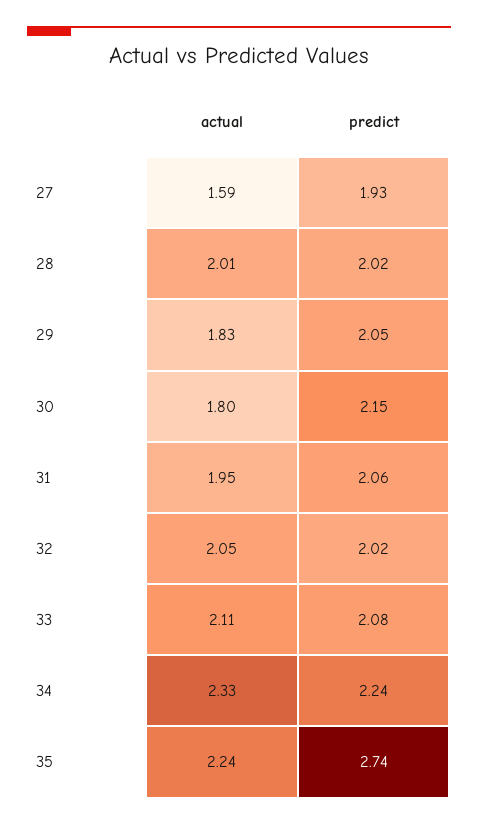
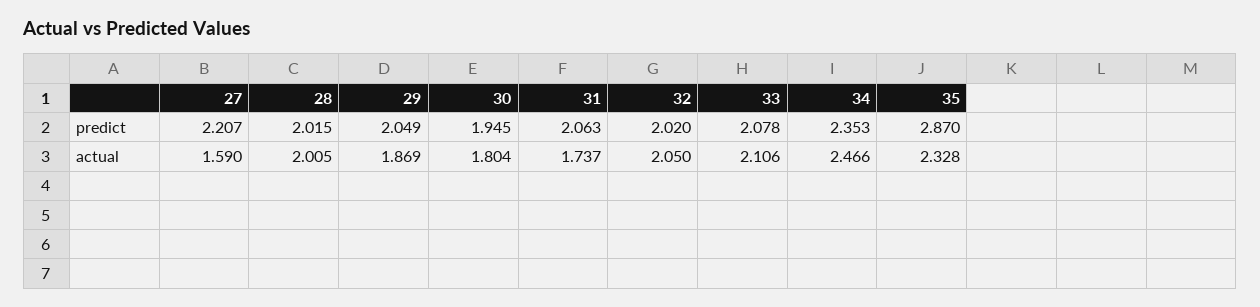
  {
    "actual": {
      "27": 1.59,
      "28": 2.005,
-     "29": 1.83,
+     "29": 1.869,
      "30": 1.804,
-     "31": 1.95,
+     "31": 1.737,
      "32": 2.05,
      "33": 2.106,
-     "34": 2.33,
+     "34": 2.466,
-     "35": 2.24
+     "35": 2.328
    },
    "predict": {
-     "27": 1.93,
+     "27": 2.207,
      "28": 2.015,
      "29": 2.049,
-     "30": 2.15,
+     "30": 1.945,
      "31": 2.063,
      "32": 2.02,
      "33": 2.078,
-     "34": 2.24,
+     "34": 2.353,
-     "35": 2.74
+     "35": 2.87
    }
  }

